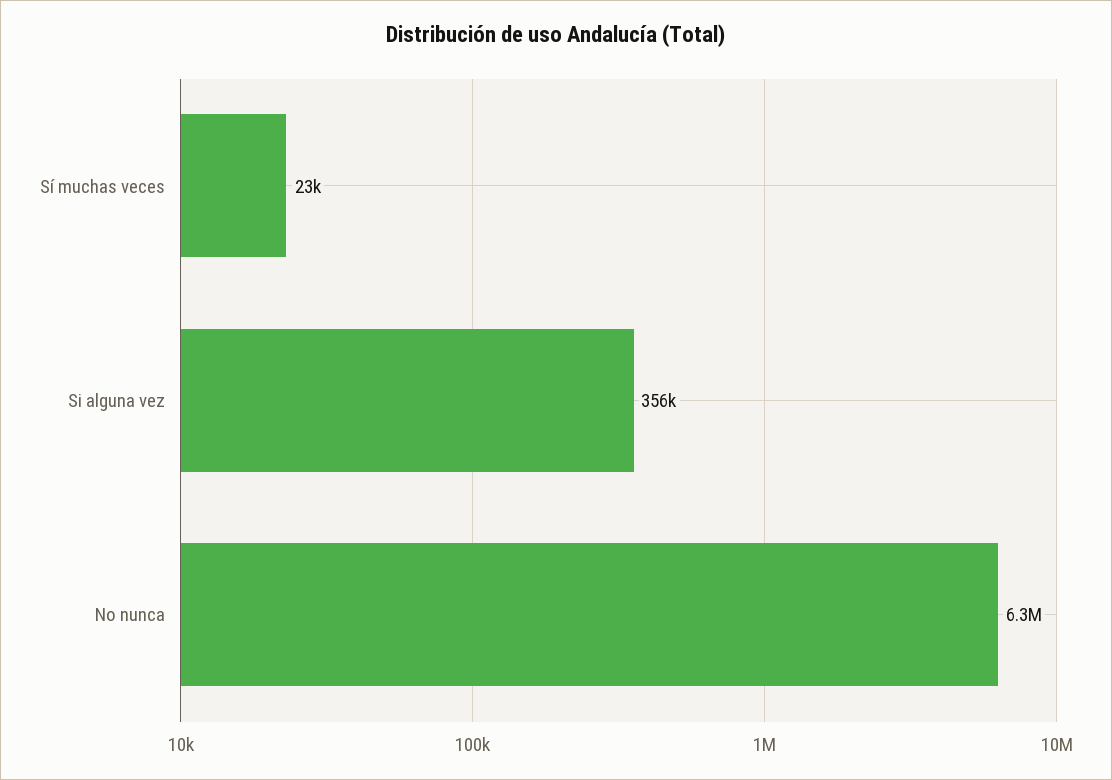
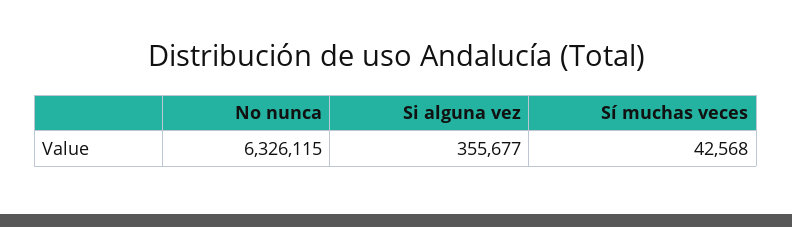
  {
-   "Sí muchas veces": 23000,
+   "Sí muchas veces": 42568,
    "Si alguna vez": 355677,
    "No nunca": 6326115
  }

